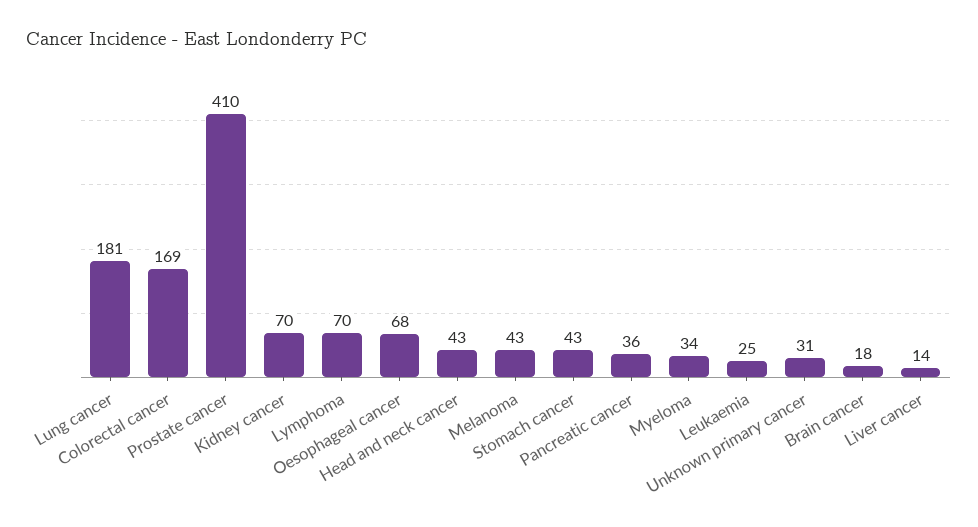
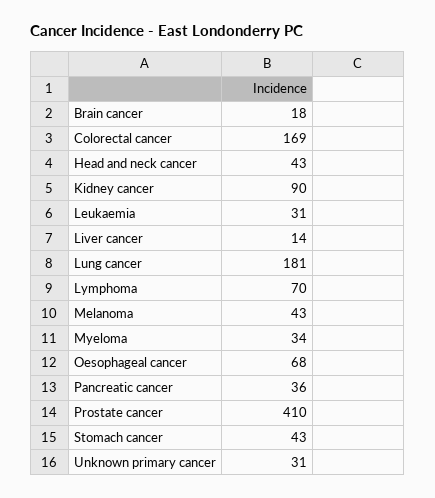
  {
    "Lung cancer": 181,
    "Colorectal cancer": 169,
    "Prostate cancer": 410,
-   "Kidney cancer": 70,
+   "Kidney cancer": 90,
    "Lymphoma": 70,
    "Oesophageal cancer": 68,
    "Head and neck cancer": 43,
    "Melanoma": 43,
    "Stomach cancer": 43,
    "Pancreatic cancer": 36,
    "Myeloma": 34,
-   "Leukaemia": 25,
+   "Leukaemia": 31,
    "Unknown primary cancer": 31,
    "Brain cancer": 18,
    "Liver cancer": 14
  }

